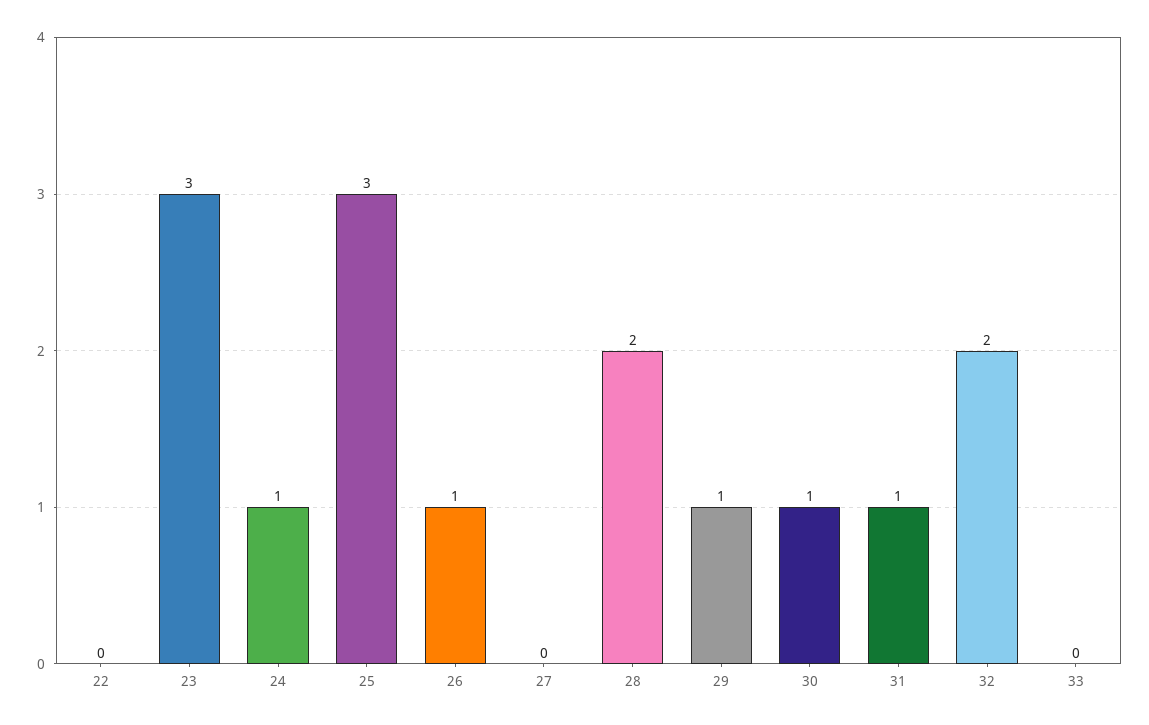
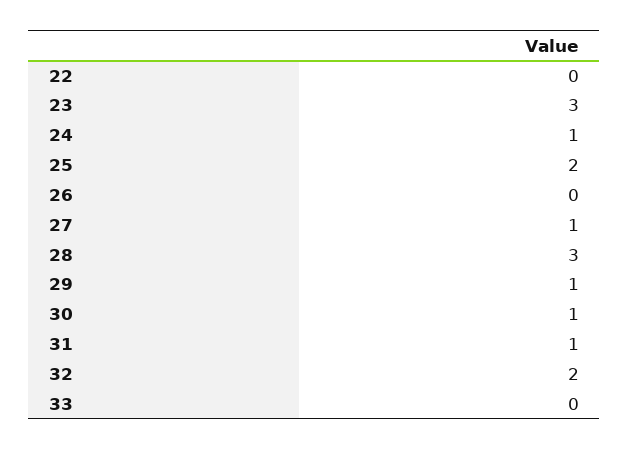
  {
    "22": 0,
    "23": 3,
    "24": 1,
-   "25": 3,
+   "25": 2,
-   "26": 1,
+   "26": 0,
-   "27": 0,
+   "27": 1,
-   "28": 2,
+   "28": 3,
    "29": 1,
    "30": 1,
    "31": 1,
    "32": 2,
    "33": 0
  }

